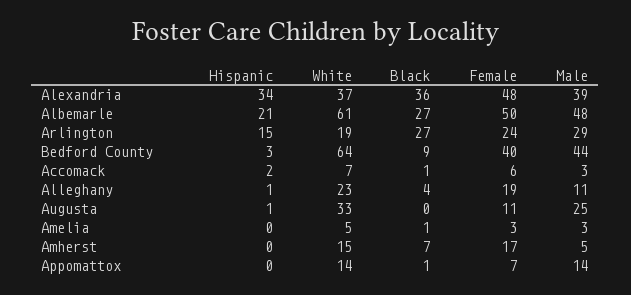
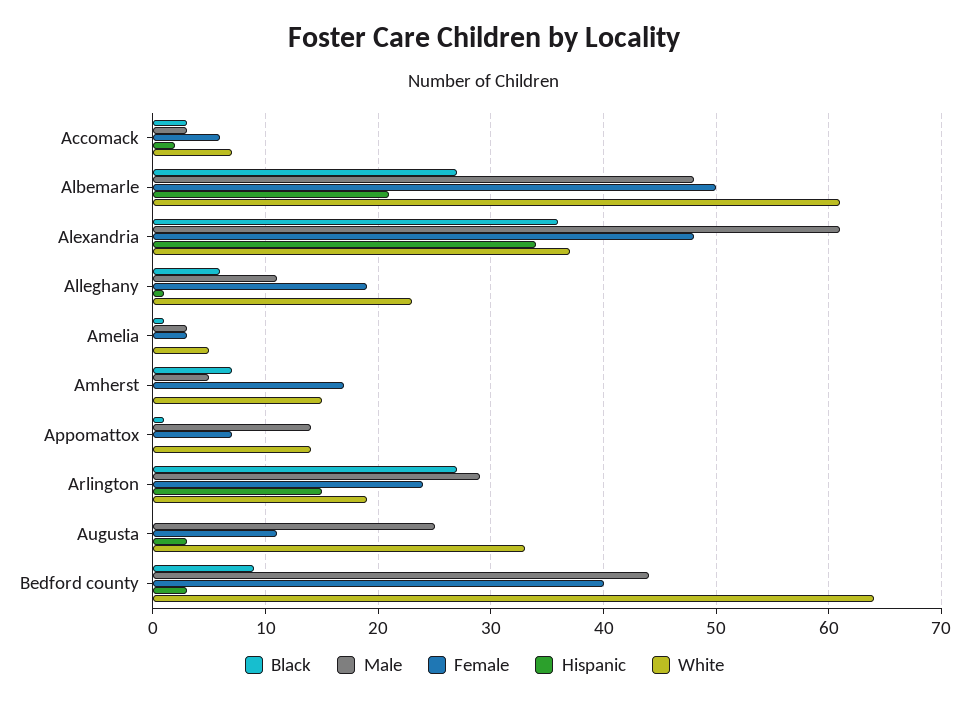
  {
    "Hispanic": {
      "Alexandria": 34,
      "Albemarle": 21,
      "Arlington": 15,
      "Bedford County": 3,
      "Accomack": 2,
      "Alleghany": 1,
-     "Augusta": 1,
+     "Augusta": 3,
      "Amelia": 0,
      "Amherst": 0,
      "Appomattox": 0
    },
    "White": {
      "Alexandria": 37,
      "Albemarle": 61,
      "Arlington": 19,
      "Bedford County": 64,
      "Accomack": 7,
      "Alleghany": 23,
      "Augusta": 33,
      "Amelia": 5,
      "Amherst": 15,
      "Appomattox": 14
    },
    "Black": {
      "Alexandria": 36,
      "Albemarle": 27,
      "Arlington": 27,
      "Bedford County": 9,
-     "Accomack": 1,
+     "Accomack": 3,
-     "Alleghany": 4,
+     "Alleghany": 6,
      "Augusta": 0,
      "Amelia": 1,
      "Amherst": 7,
      "Appomattox": 1
    },
    "Female": {
      "Alexandria": 48,
      "Albemarle": 50,
      "Arlington": 24,
      "Bedford County": 40,
      "Accomack": 6,
      "Alleghany": 19,
      "Augusta": 11,
      "Amelia": 3,
      "Amherst": 17,
      "Appomattox": 7
    },
    "Male": {
-     "Alexandria": 39,
+     "Alexandria": 61,
      "Albemarle": 48,
      "Arlington": 29,
      "Bedford County": 44,
      "Accomack": 3,
      "Alleghany": 11,
      "Augusta": 25,
      "Amelia": 3,
      "Amherst": 5,
      "Appomattox": 14
    }
  }

